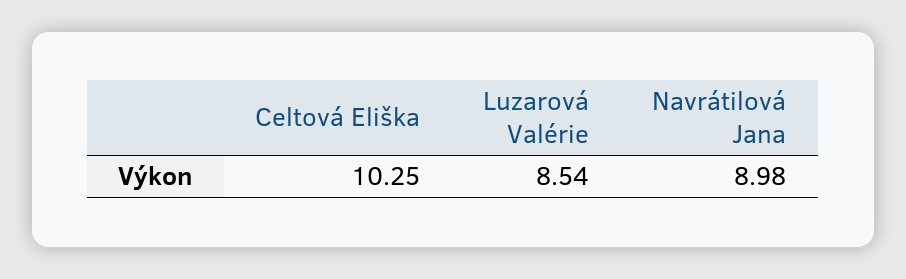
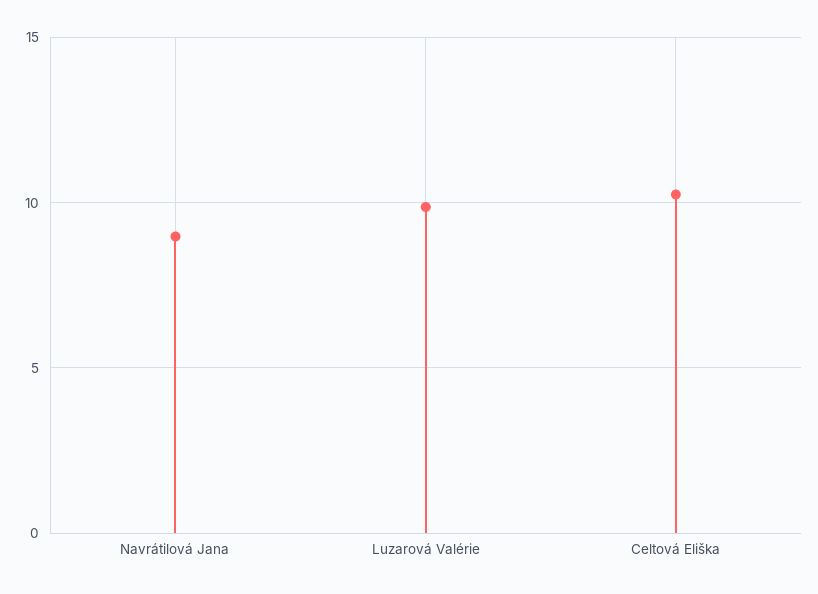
  {
    "Celtová Eliška": 10.25,
-   "Luzarová Valérie": 8.54,
+   "Luzarová Valérie": 10,
    "Navrátilová Jana": 8.98
  }

